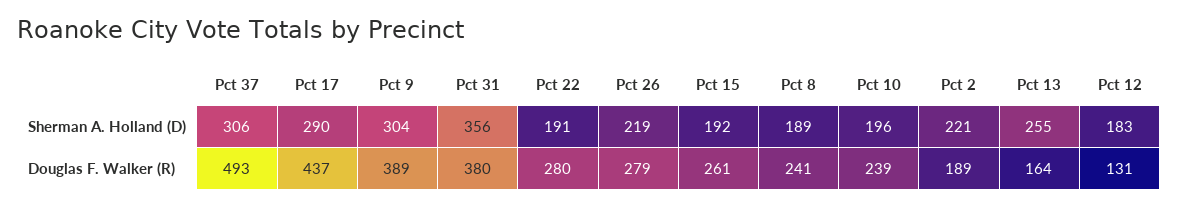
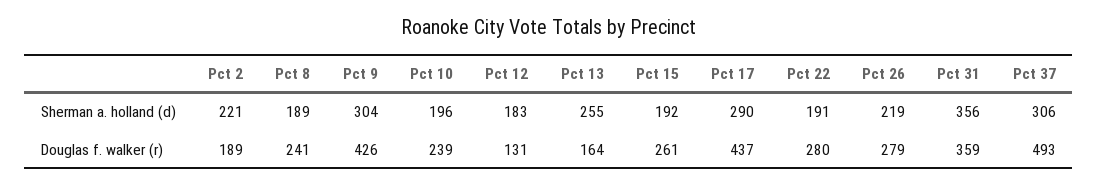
  {
    "Pct 37": {
      "Sherman A. Holland (D)": 306,
      "Douglas F. Walker (R)": 493
    },
    "Pct 17": {
      "Sherman A. Holland (D)": 290,
      "Douglas F. Walker (R)": 437
    },
    "Pct 9": {
      "Sherman A. Holland (D)": 304,
-     "Douglas F. Walker (R)": 389
+     "Douglas F. Walker (R)": 426
    },
    "Pct 31": {
      "Sherman A. Holland (D)": 356,
-     "Douglas F. Walker (R)": 380
+     "Douglas F. Walker (R)": 359
    },
    "Pct 22": {
      "Sherman A. Holland (D)": 191,
      "Douglas F. Walker (R)": 280
    },
    "Pct 26": {
      "Sherman A. Holland (D)": 219,
      "Douglas F. Walker (R)": 279
    },
    "Pct 15": {
      "Sherman A. Holland (D)": 192,
      "Douglas F. Walker (R)": 261
    },
    "Pct 8": {
      "Sherman A. Holland (D)": 189,
      "Douglas F. Walker (R)": 241
    },
    "Pct 10": {
      "Sherman A. Holland (D)": 196,
      "Douglas F. Walker (R)": 239
    },
    "Pct 2": {
      "Sherman A. Holland (D)": 221,
      "Douglas F. Walker (R)": 189
    },
    "Pct 13": {
      "Sherman A. Holland (D)": 255,
      "Douglas F. Walker (R)": 164
    },
    "Pct 12": {
      "Sherman A. Holland (D)": 183,
      "Douglas F. Walker (R)": 131
    }
  }

